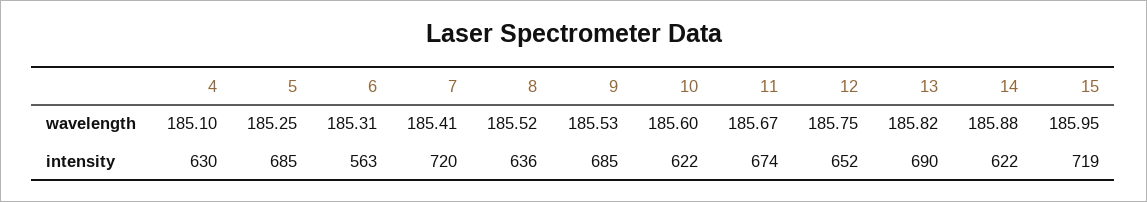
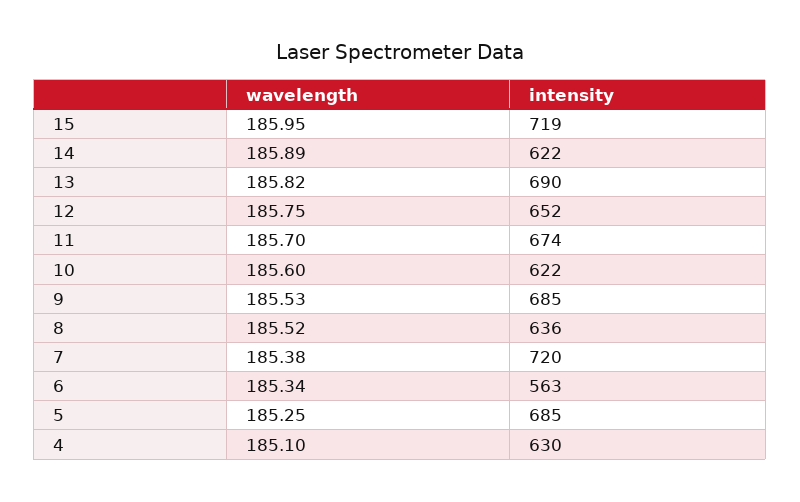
  {
    "4": {
      "wavelength": 185.1,
      "intensity": 630
    },
    "5": {
      "wavelength": 185.25,
      "intensity": 685
    },
    "6": {
-     "wavelength": 185.31,
+     "wavelength": 185.34,
      "intensity": 563
    },
    "7": {
-     "wavelength": 185.41,
+     "wavelength": 185.38,
      "intensity": 720
    },
    "8": {
      "wavelength": 185.52,
      "intensity": 636
    },
    "9": {
      "wavelength": 185.53,
      "intensity": 685
    },
    "10": {
      "wavelength": 185.6,
      "intensity": 622
    },
    "11": {
-     "wavelength": 185.67,
+     "wavelength": 185.7,
      "intensity": 674
    },
    "12": {
      "wavelength": 185.75,
      "intensity": 652
    },
    "13": {
      "wavelength": 185.82,
      "intensity": 690
    },
    "14": {
-     "wavelength": 185.88,
+     "wavelength": 185.89,
      "intensity": 622
    },
    "15": {
      "wavelength": 185.95,
      "intensity": 719
    }
  }

